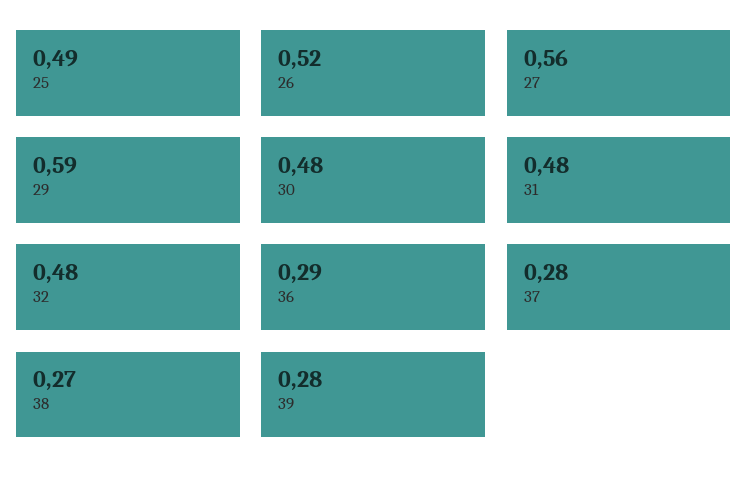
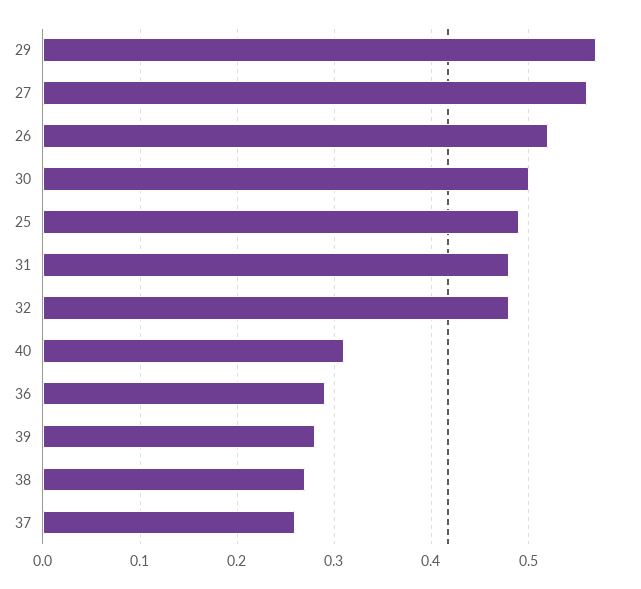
  {
    "25": 0.49,
    "26": 0.52,
    "27": 0.56,
-   "29": 0.59,
+   "29": 0.57,
-   "30": 0.48,
+   "30": 0.5,
    "31": 0.48,
    "32": 0.48,
    "36": 0.29,
-   "37": 0.28,
+   "37": 0.26,
    "38": 0.27,
-   "39": 0.28
+   "39": 0.28,
+   "40": 0.31
  }

